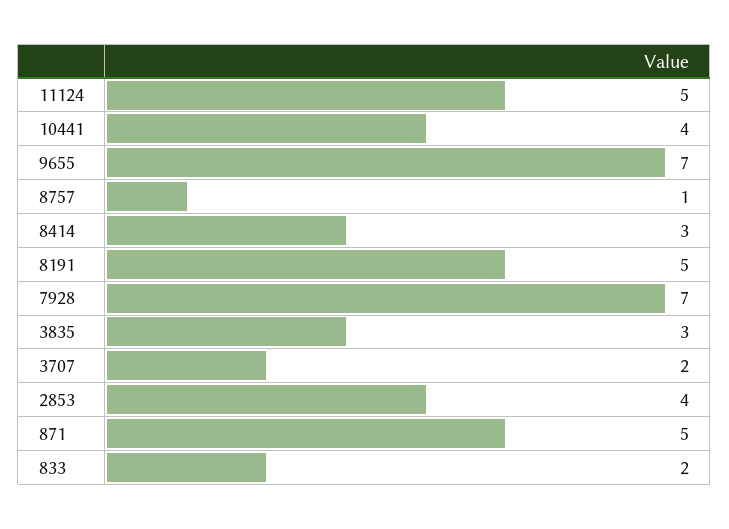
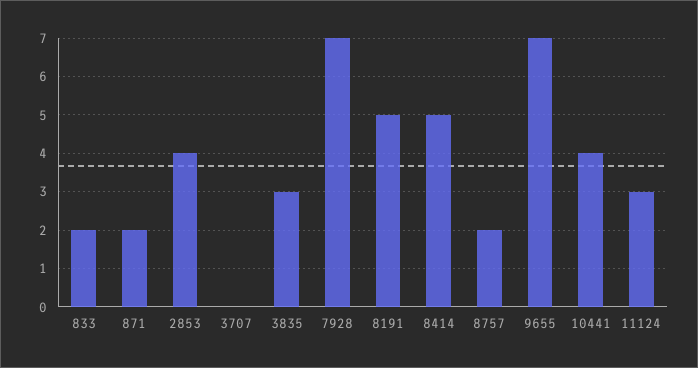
  {
-   "11124": 5,
+   "11124": 3,
    "10441": 4,
    "9655": 7,
-   "8757": 1,
+   "8757": 2,
-   "8414": 3,
+   "8414": 5,
    "8191": 5,
    "7928": 7,
    "3835": 3,
-   "3707": 2,
+   "3707": 0,
    "2853": 4,
-   "871": 5,
+   "871": 2,
    "833": 2
  }

